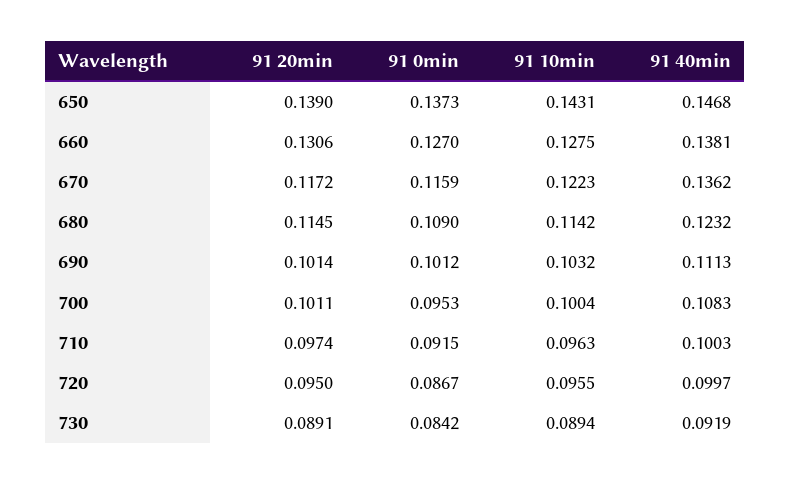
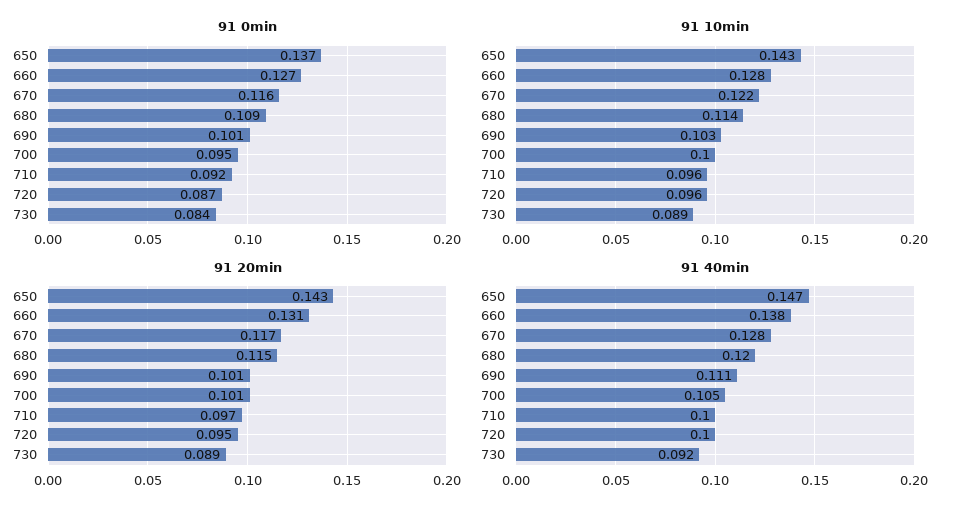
  {
    "91 20min": {
-     "650": 0.139,
+     "650": 0.143,
      "660": 0.1306,
      "670": 0.1172,
      "680": 0.1145,
      "690": 0.1014,
      "700": 0.1011,
      "710": 0.0974,
      "720": 0.095,
      "730": 0.0891
    },
    "91 0min": {
      "650": 0.1373,
      "660": 0.127,
      "670": 0.1159,
      "680": 0.109,
      "690": 0.1012,
      "700": 0.0953,
      "710": 0.0915,
      "720": 0.0867,
      "730": 0.0842
    },
    "91 10min": {
      "650": 0.1431,
      "660": 0.1275,
      "670": 0.1223,
      "680": 0.1142,
      "690": 0.1032,
      "700": 0.1004,
      "710": 0.0963,
      "720": 0.0955,
      "730": 0.0894
    },
    "91 40min": {
      "650": 0.1468,
      "660": 0.1381,
-     "670": 0.1362,
+     "670": 0.128,
-     "680": 0.1232,
+     "680": 0.12,
      "690": 0.1113,
-     "700": 0.1083,
+     "700": 0.105,
      "710": 0.1003,
      "720": 0.0997,
      "730": 0.0919
    }
  }

